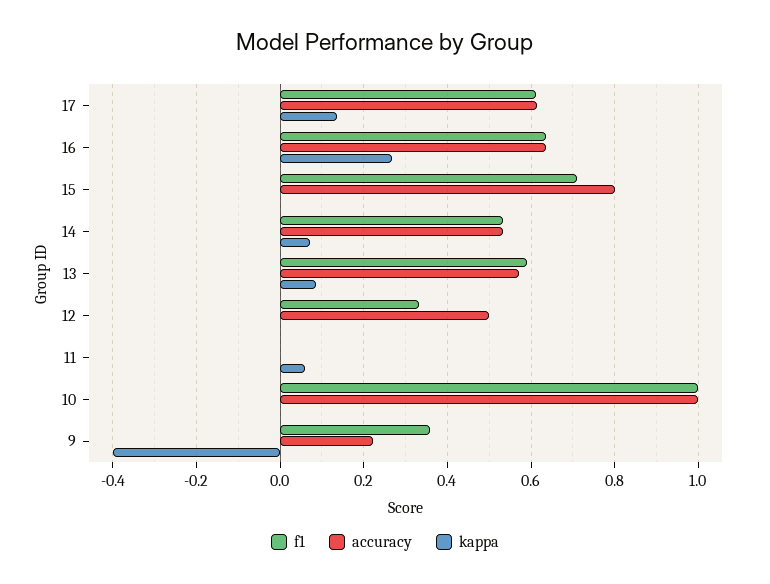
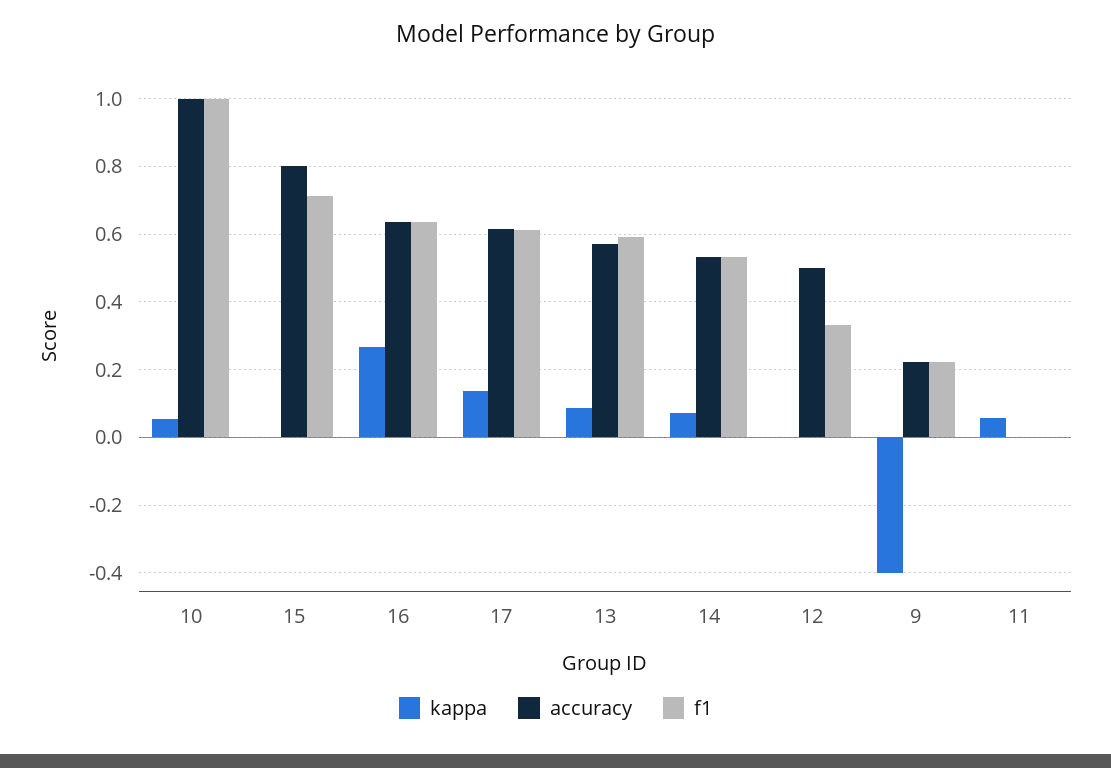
  {
    "f1": {
      "17": 0.62,
      "16": 0.64,
      "15": 0.72,
      "14": 0.54,
      "13": 0.6,
      "12": 0.34,
      "11": 0,
      "10": 1,
-     "9": 0.36
+     "9": 0.22
    },
    "accuracy": {
      "17": 0.62,
      "16": 0.64,
      "15": 0.8,
      "14": 0.54,
      "13": 0.58,
      "12": 0.5,
      "11": 0,
      "10": 1,
      "9": 0.22
    },
    "kappa": {
      "17": 0.14,
      "16": 0.26,
      "15": 0,
      "14": 0.08,
      "13": 0.08,
      "12": 0,
      "11": 0.06,
-     "10": 0,
+     "10": 0.06,
      "9": -0.4
    }
  }

